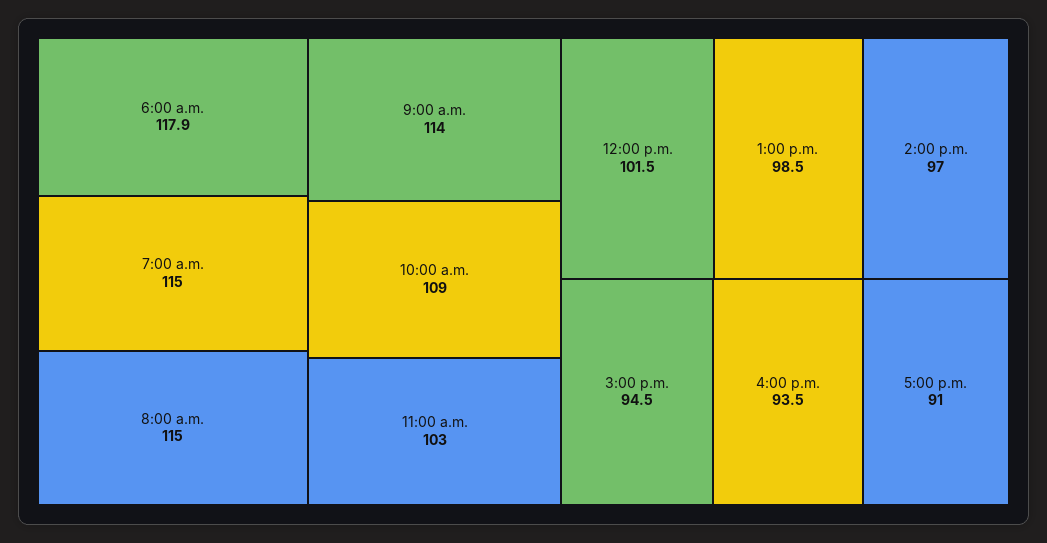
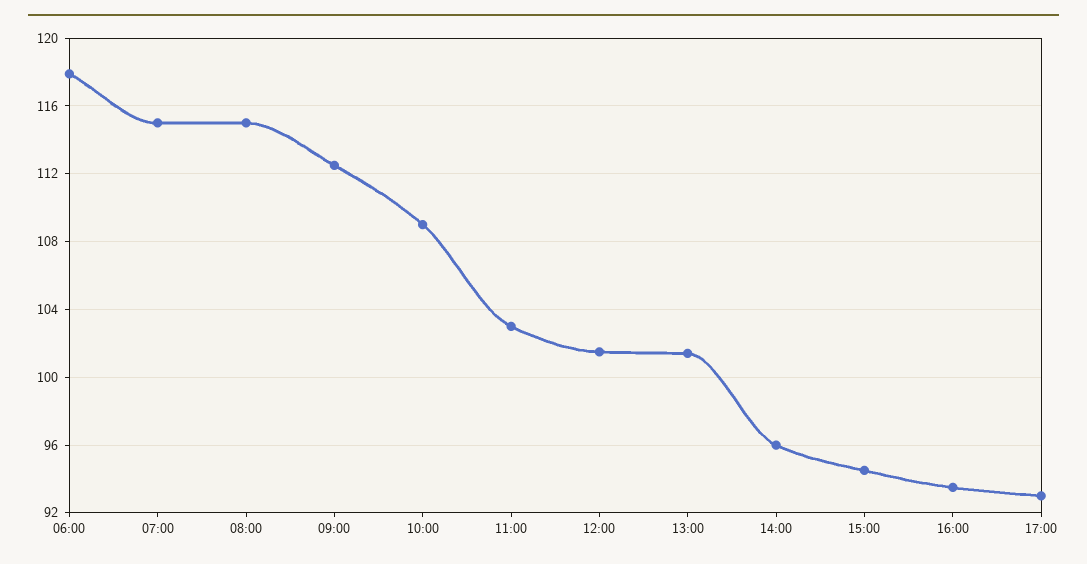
  {
    "6:00 a.m.": 117.9,
    "7:00 a.m.": 115,
    "8:00 a.m.": 115,
-   "9:00 a.m.": 114,
+   "9:00 a.m.": 112.5,
    "10:00 a.m.": 109,
    "11:00 a.m.": 103,
    "12:00 p.m.": 101.5,
-   "1:00 p.m.": 98.5,
+   "1:00 p.m.": 101.5,
-   "2:00 p.m.": 97,
+   "2:00 p.m.": 96,
    "3:00 p.m.": 94.5,
    "4:00 p.m.": 93.5,
-   "5:00 p.m.": 91
+   "5:00 p.m.": 93
  }

